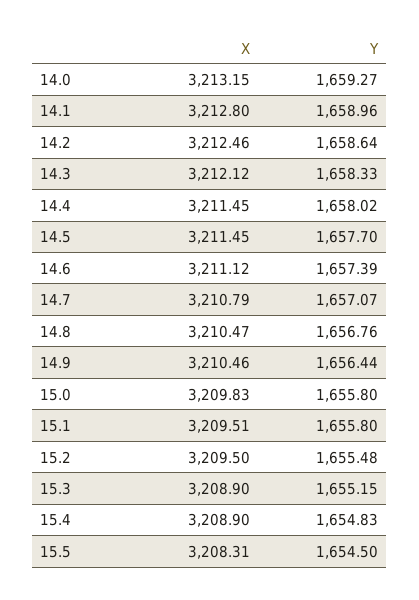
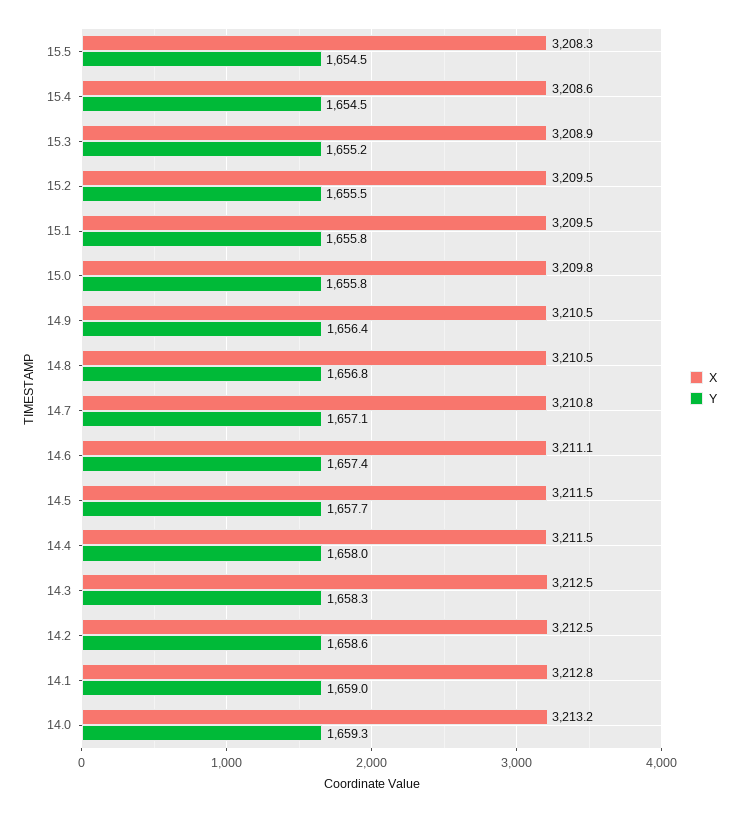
  {
    "X": {
      "14.0": 3213.15,
      "14.1": 3212.8,
      "14.2": 3212.46,
-     "14.3": 3212.12,
+     "14.3": 3212.5,
      "14.4": 3211.45,
      "14.5": 3211.45,
      "14.6": 3211.12,
      "14.7": 3210.79,
      "14.8": 3210.47,
      "14.9": 3210.46,
      "15.0": 3209.83,
      "15.1": 3209.51,
      "15.2": 3209.5,
      "15.3": 3208.9,
-     "15.4": 3208.9,
+     "15.4": 3208.6,
      "15.5": 3208.31
    },
    "Y": {
      "14.0": 1659.27,
      "14.1": 1658.96,
      "14.2": 1658.64,
      "14.3": 1658.33,
      "14.4": 1658.02,
      "14.5": 1657.7,
      "14.6": 1657.39,
      "14.7": 1657.07,
      "14.8": 1656.76,
      "14.9": 1656.44,
      "15.0": 1655.8,
      "15.1": 1655.8,
      "15.2": 1655.48,
      "15.3": 1655.15,
-     "15.4": 1654.83,
+     "15.4": 1654.5,
      "15.5": 1654.5
    }
  }

